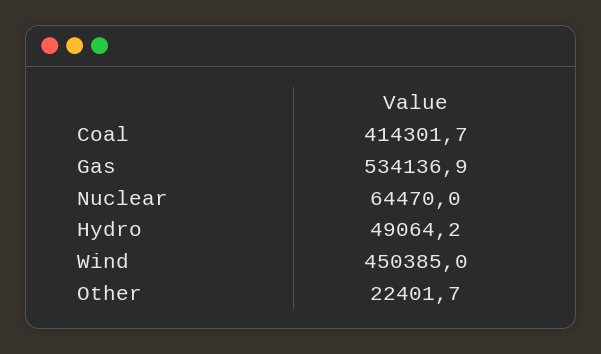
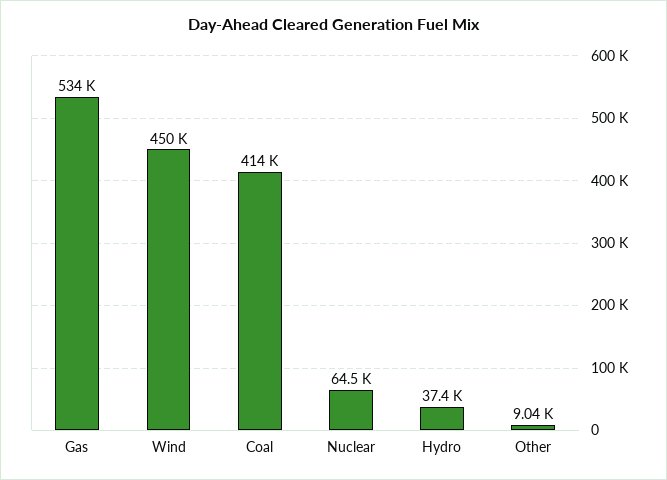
  {
    "Coal": 414301.7,
    "Gas": 534136.9,
    "Nuclear": 64470,
-   "Hydro": 49064.2,
+   "Hydro": 37400,
    "Wind": 450385,
-   "Other": 22401.7
+   "Other": 9040
  }

